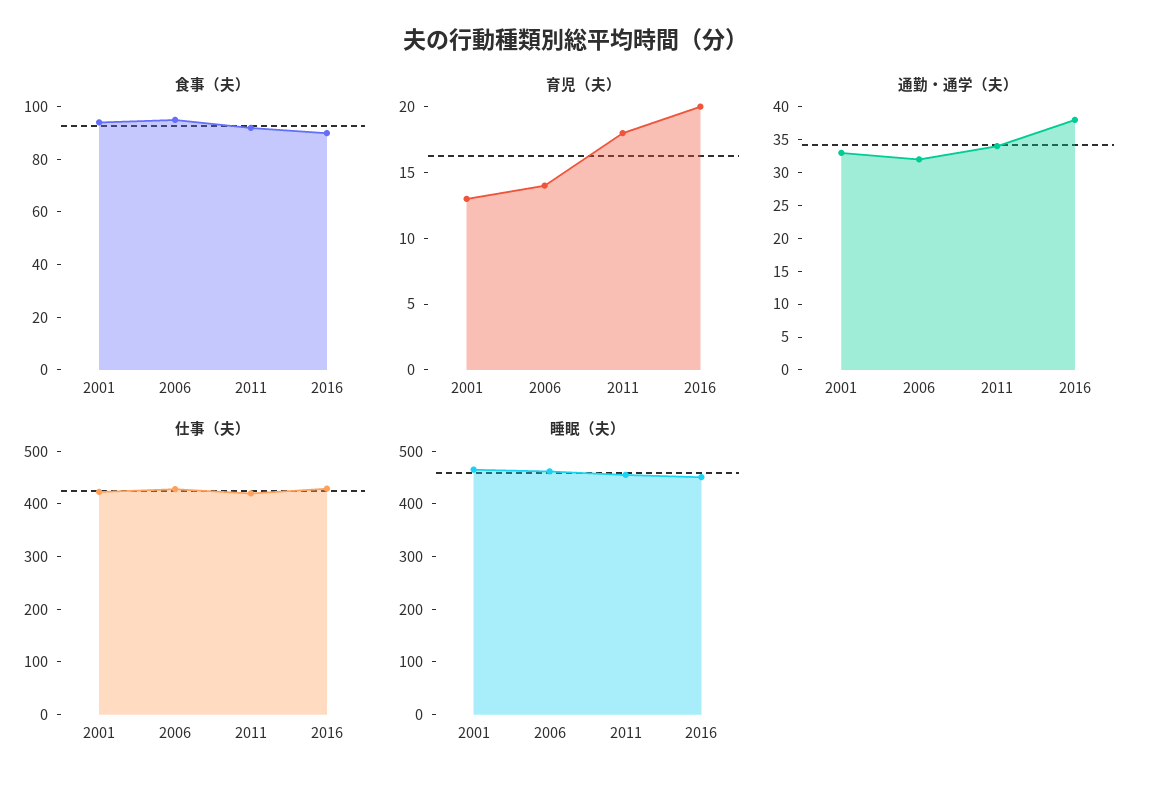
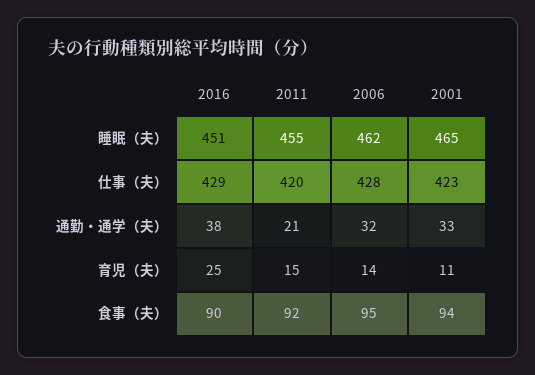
  {
    "食事（夫）": {
      "2001": 94,
      "2006": 95,
      "2011": 92,
      "2016": 90
    },
    "育児（夫）": {
-     "2001": 13,
+     "2001": 11,
      "2006": 14,
-     "2011": 18,
+     "2011": 15,
-     "2016": 20
+     "2016": 25
    },
    "通勤・通学（夫）": {
      "2001": 33,
      "2006": 32,
-     "2011": 35,
+     "2011": 21,
      "2016": 38
    },
    "仕事（夫）": {
      "2001": 423,
      "2006": 428,
      "2011": 420,
      "2016": 429
    },
    "睡眠（夫）": {
      "2001": 465,
      "2006": 462,
      "2011": 455,
      "2016": 451
    }
  }

